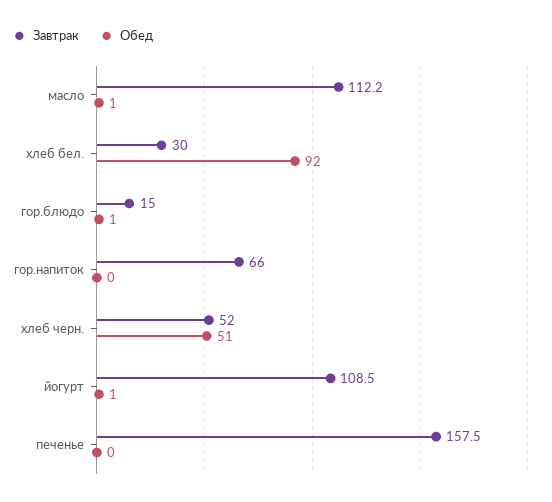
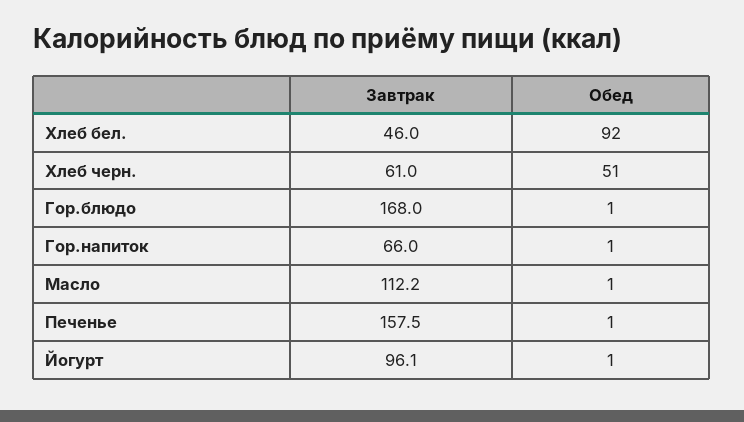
  {
    "Завтрак": {
      "масло": 112.2,
-     "хлеб бел.": 30,
+     "хлеб бел.": 46,
-     "гор.блюдо": 15,
+     "гор.блюдо": 168,
      "гор.напиток": 66,
-     "хлеб черн.": 52,
+     "хлеб черн.": 61,
-     "йогурт": 108.5,
+     "йогурт": 96.1,
      "печенье": 157.5
    },
    "Обед": {
      "масло": 1,
      "хлеб бел.": 92,
      "гор.блюдо": 1,
-     "гор.напиток": 0,
+     "гор.напиток": 1,
      "хлеб черн.": 51,
      "йогурт": 1,
-     "печенье": 0
+     "печенье": 1
    }
  }

